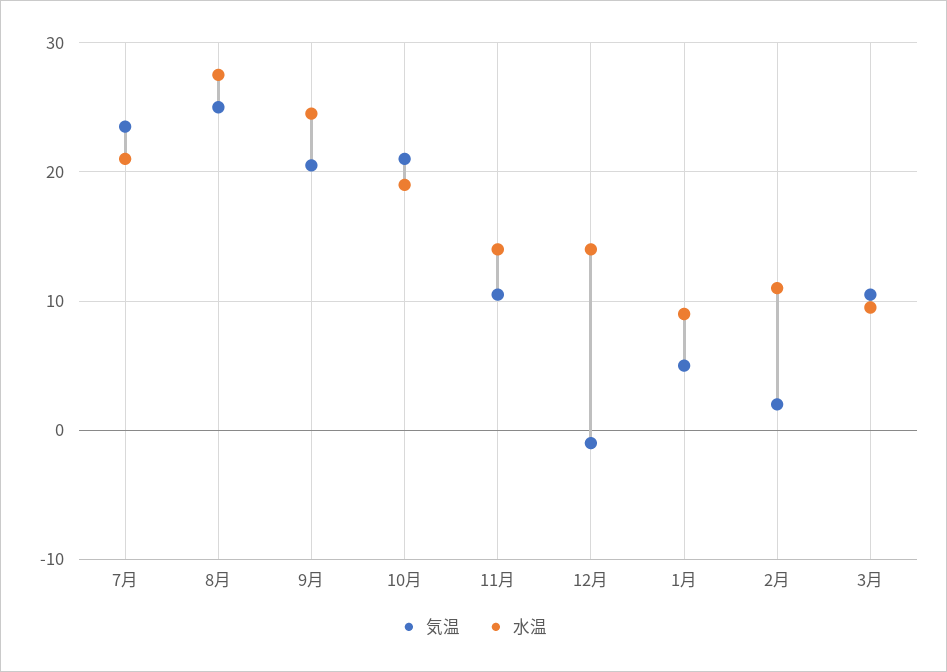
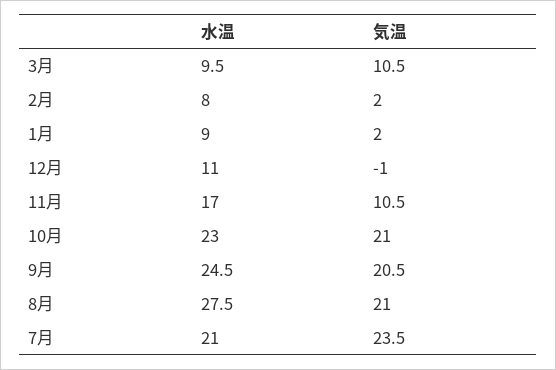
  {
    "気温": {
      "7月": 23.5,
-     "8月": 25,
+     "8月": 21,
      "9月": 20.5,
      "10月": 21,
      "11月": 10.5,
      "12月": -1,
-     "1月": 5,
+     "1月": 2,
      "2月": 2,
      "3月": 10.5
    },
    "水温": {
      "7月": 21,
      "8月": 27.5,
      "9月": 24.5,
-     "10月": 19,
+     "10月": 23,
-     "11月": 14,
+     "11月": 17,
-     "12月": 14,
+     "12月": 11,
      "1月": 9,
-     "2月": 11,
+     "2月": 8,
      "3月": 9.5
    }
  }

